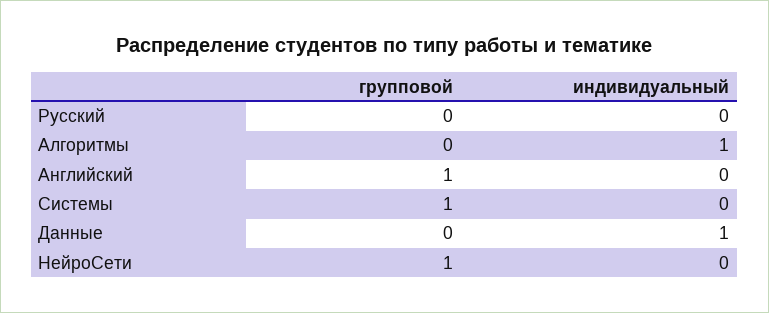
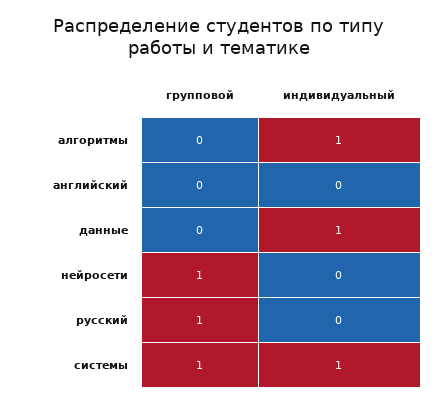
  {
    "групповой": {
-     "Русский": 0,
+     "Русский": 1,
      "Алгоритмы": 0,
-     "Английский": 1,
+     "Английский": 0,
      "Системы": 1,
      "Данные": 0,
      "НейроСети": 1
    },
    "индивидуальный": {
      "Русский": 0,
      "Алгоритмы": 1,
      "Английский": 0,
-     "Системы": 0,
+     "Системы": 1,
      "Данные": 1,
      "НейроСети": 0
    }
  }

